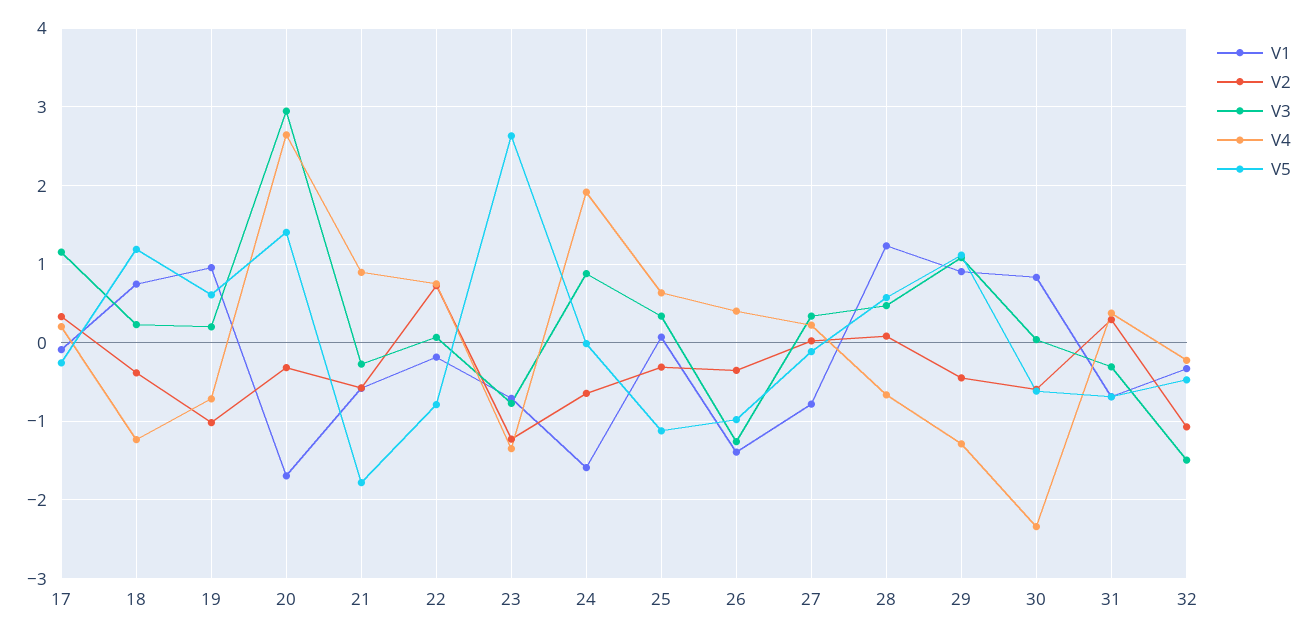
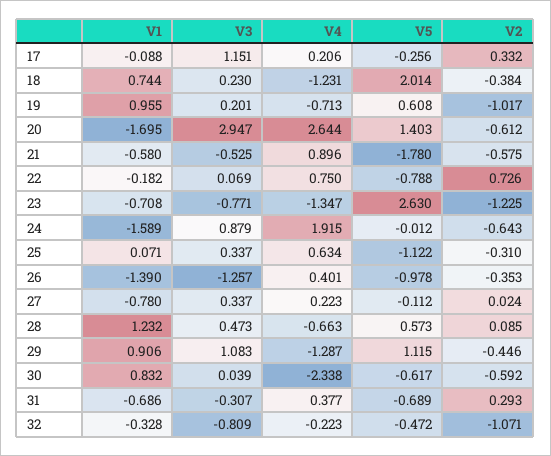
  {
    "V1": {
      "17": -0.088,
      "18": 0.744,
      "19": 0.955,
      "20": -1.695,
      "21": -0.58,
      "22": -0.182,
      "23": -0.708,
      "24": -1.589,
      "25": 0.071,
      "26": -1.39,
      "27": -0.78,
      "28": 1.232,
      "29": 0.906,
      "30": 0.832,
      "31": -0.686,
      "32": -0.328
    },
    "V2": {
      "17": 0.332,
      "18": -0.384,
      "19": -1.017,
-     "20": -0.3,
+     "20": -0.612,
      "21": -0.575,
      "22": 0.726,
      "23": -1.225,
      "24": -0.643,
      "25": -0.31,
      "26": -0.353,
      "27": 0.024,
      "28": 0.085,
      "29": -0.446,
      "30": -0.592,
      "31": 0.293,
      "32": -1.071
    },
    "V3": {
      "17": 1.151,
      "18": 0.23,
      "19": 0.201,
      "20": 2.947,
-     "21": -0.3,
+     "21": -0.525,
      "22": 0.069,
      "23": -0.771,
      "24": 0.879,
      "25": 0.337,
      "26": -1.257,
      "27": 0.337,
      "28": 0.473,
      "29": 1.083,
      "30": 0.039,
      "31": -0.307,
-     "32": -1.5
+     "32": -0.809
    },
    "V4": {
      "17": 0.206,
      "18": -1.231,
      "19": -0.713,
      "20": 2.644,
      "21": 0.896,
      "22": 0.75,
      "23": -1.347,
      "24": 1.915,
      "25": 0.634,
      "26": 0.401,
      "27": 0.223,
      "28": -0.663,
      "29": -1.287,
      "30": -2.338,
      "31": 0.377,
      "32": -0.223
    },
    "V5": {
      "17": -0.256,
-     "18": 1.2,
+     "18": 2.014,
      "19": 0.608,
      "20": 1.403,
      "21": -1.78,
      "22": -0.788,
      "23": 2.63,
      "24": -0.012,
      "25": -1.122,
      "26": -0.978,
      "27": -0.112,
      "28": 0.573,
      "29": 1.115,
      "30": -0.617,
      "31": -0.689,
      "32": -0.472
    }
  }

